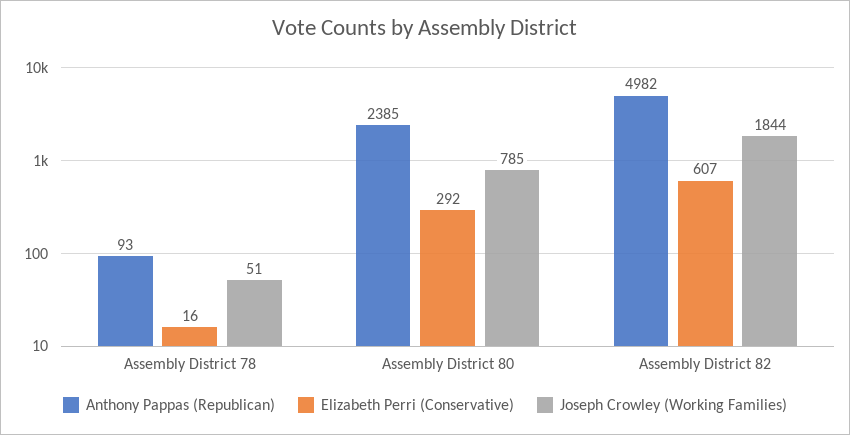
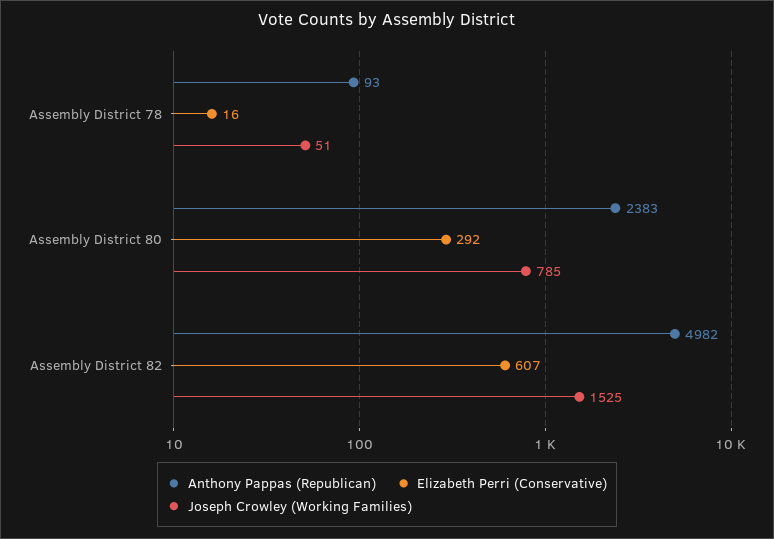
  {
    "Anthony Pappas (Republican)": {
      "Assembly District 78": 93,
-     "Assembly District 80": 2385,
+     "Assembly District 80": 2383,
      "Assembly District 82": 4982
    },
    "Elizabeth Perri (Conservative)": {
      "Assembly District 78": 16,
      "Assembly District 80": 292,
      "Assembly District 82": 607
    },
    "Joseph Crowley (Working Families)": {
      "Assembly District 78": 51,
      "Assembly District 80": 785,
-     "Assembly District 82": 1844
+     "Assembly District 82": 1525
    }
  }

